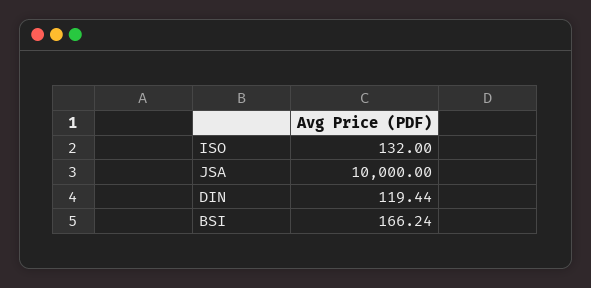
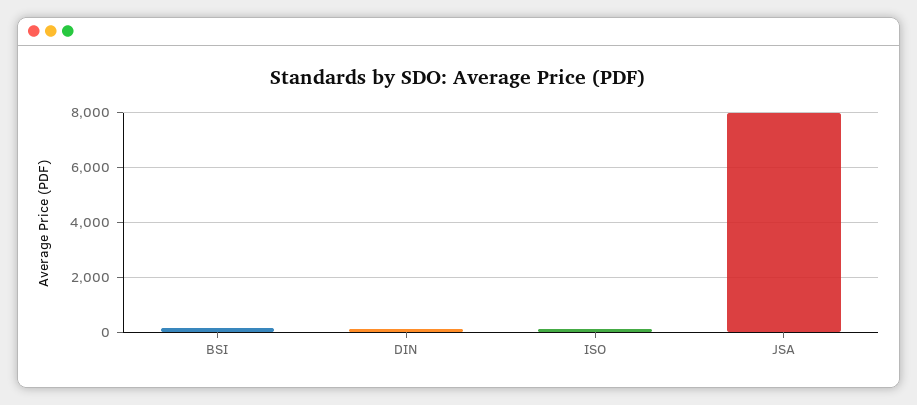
  {
    "ISO": 132,
-   "JSA": 10000,
+   "JSA": 8000,
    "DIN": 119.44,
    "BSI": 166.24
  }

